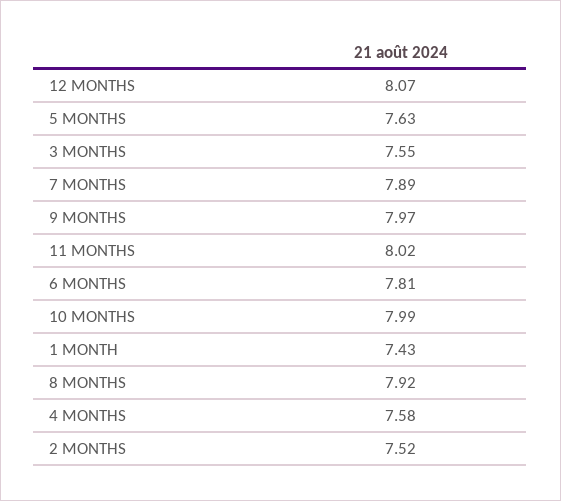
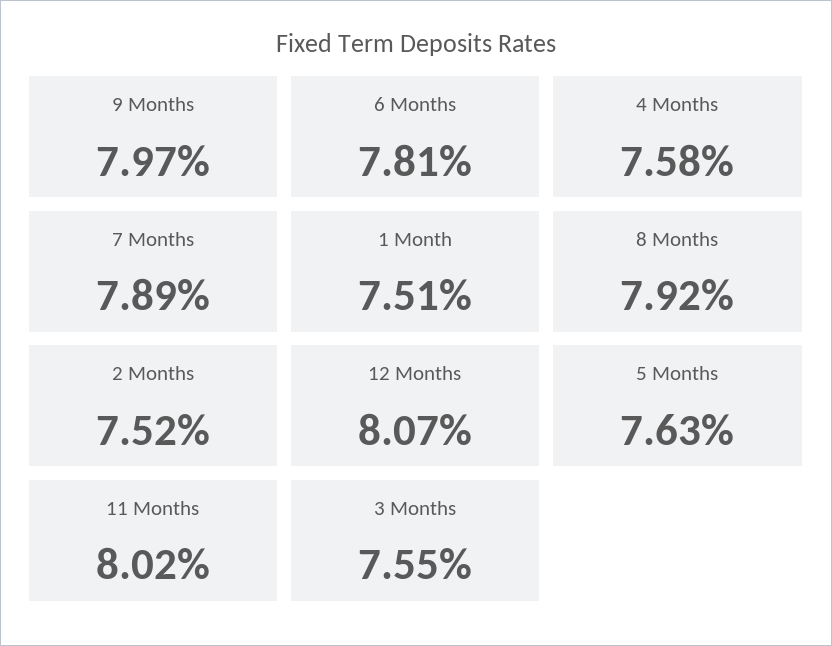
  {
    "12 MONTHS": 8.07,
    "5 MONTHS": 7.63,
    "3 MONTHS": 7.55,
    "7 MONTHS": 7.89,
    "9 MONTHS": 7.97,
    "11 MONTHS": 8.02,
    "6 MONTHS": 7.81,
-   "10 MONTHS": 7.99,
-   "1 MONTH": 7.43,
+   "1 MONTH": 7.51,
    "8 MONTHS": 7.92,
    "4 MONTHS": 7.58,
    "2 MONTHS": 7.52
  }

